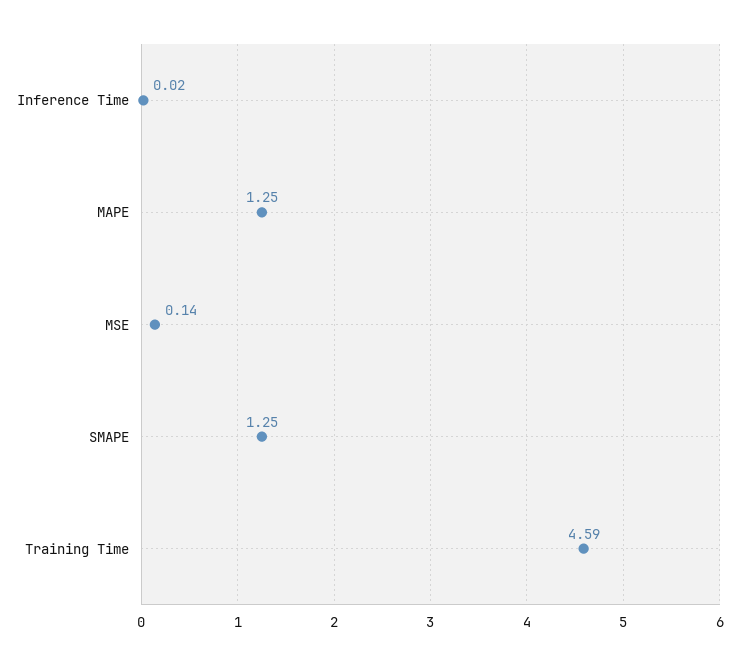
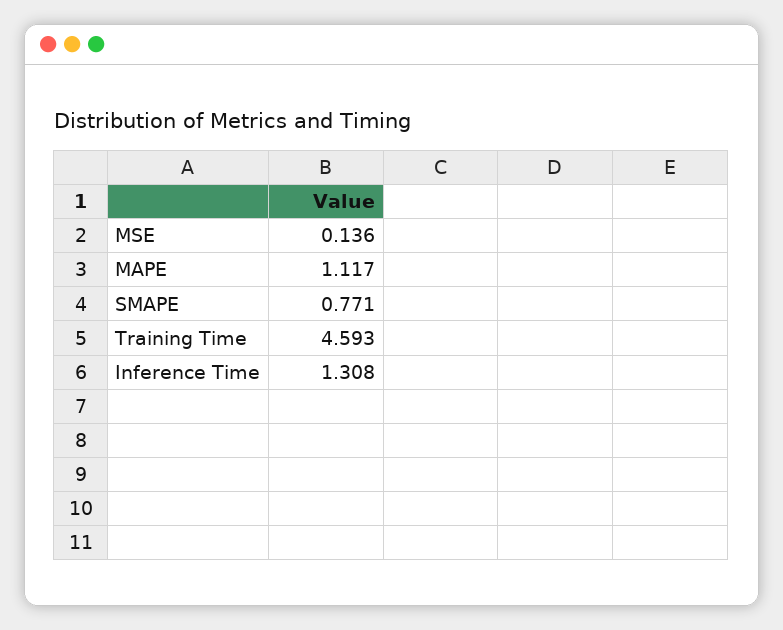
  {
-   "Inference Time": 0.02,
+   "Inference Time": 1.308,
-   "MAPE": 1.25,
+   "MAPE": 1.117,
    "MSE": 0.136,
-   "SMAPE": 1.25,
+   "SMAPE": 0.771,
    "Training Time": 4.593
  }

